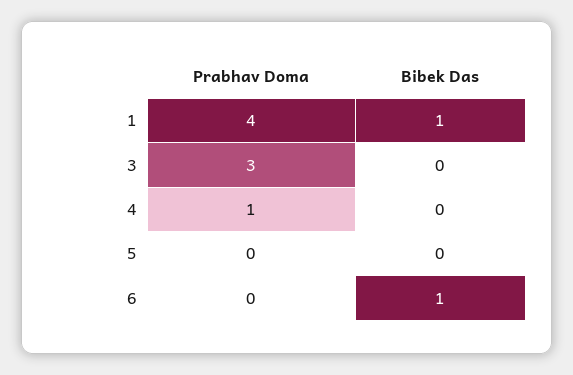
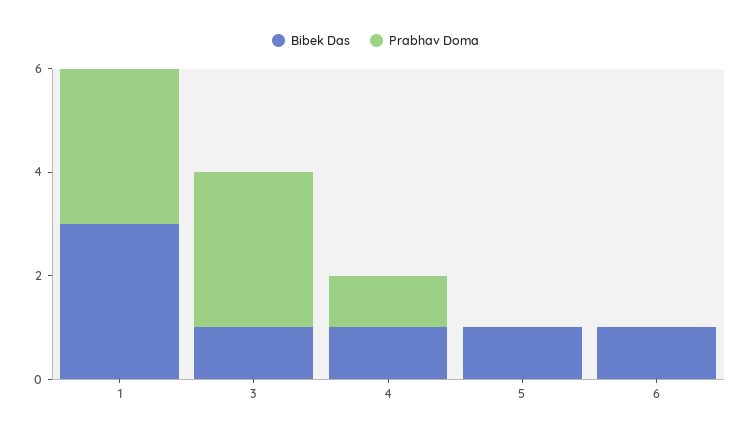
  {
    "Prabhav Doma": {
-     "1": 4,
+     "1": 3,
      "3": 3,
      "4": 1,
      "5": 0,
      "6": 0
    },
    "Bibek Das": {
-     "1": 1,
+     "1": 3,
-     "3": 0,
+     "3": 1,
-     "4": 0,
+     "4": 1,
-     "5": 0,
+     "5": 1,
      "6": 1
    }
  }

